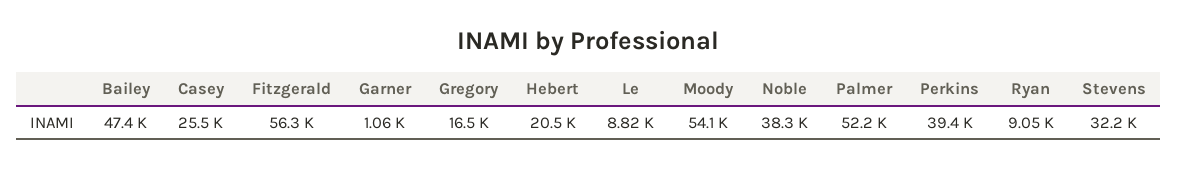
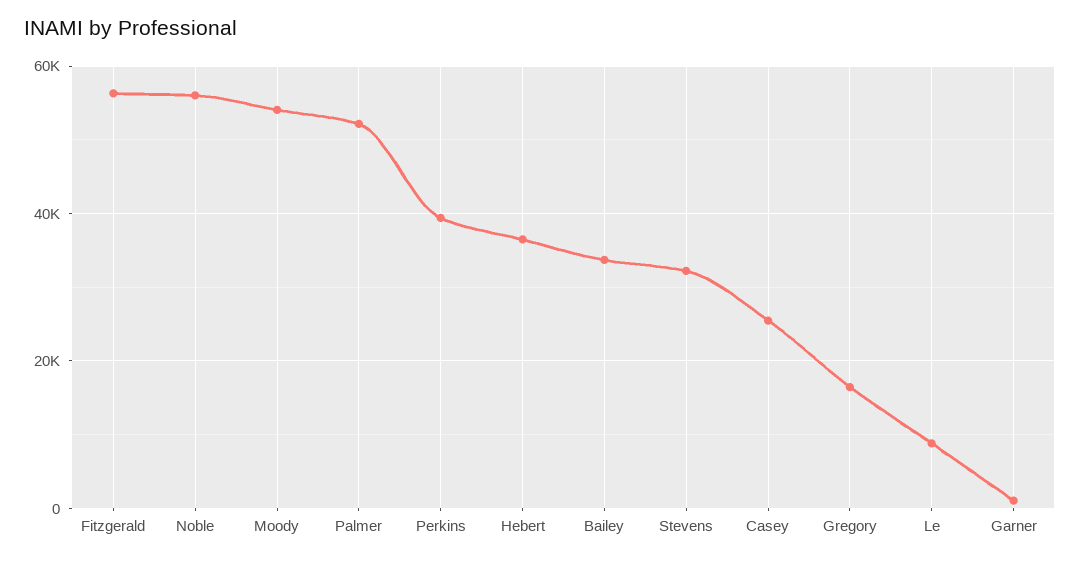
  {
-   "Bailey": 47400,
+   "Bailey": 34000,
    "Casey": 25500,
    "Fitzgerald": 56300,
    "Garner": 1060,
    "Gregory": 16500,
-   "Hebert": 20500,
+   "Hebert": 36000,
    "Le": 8820,
    "Moody": 54100,
-   "Noble": 38300,
+   "Noble": 56000,
    "Palmer": 52200,
    "Perkins": 39400,
-   "Ryan": 9050,
    "Stevens": 32200
  }

